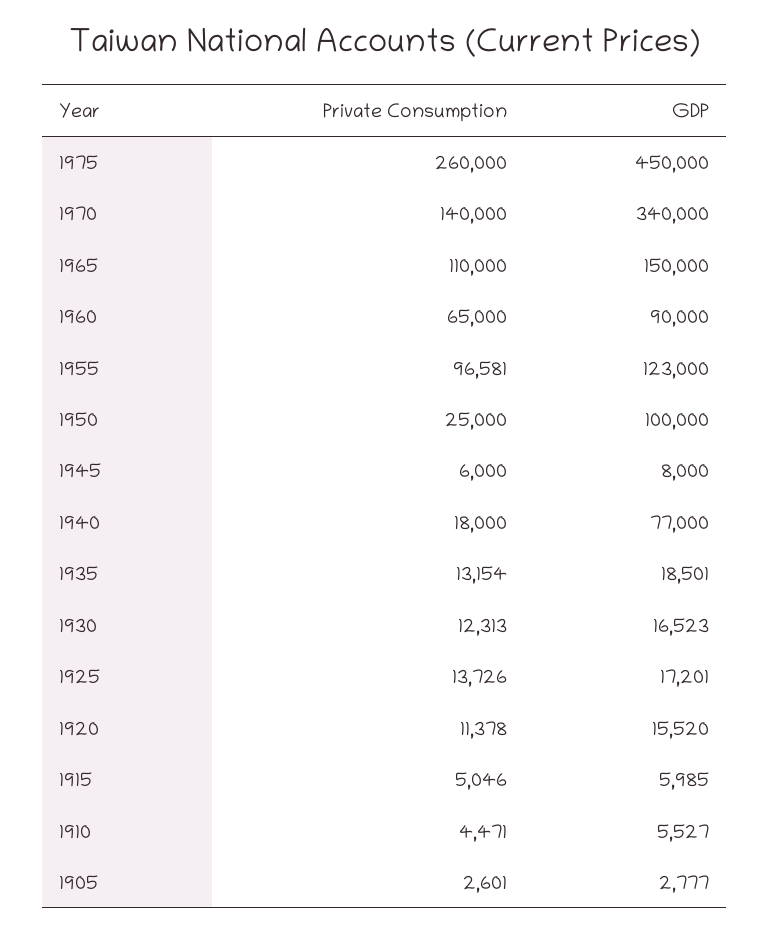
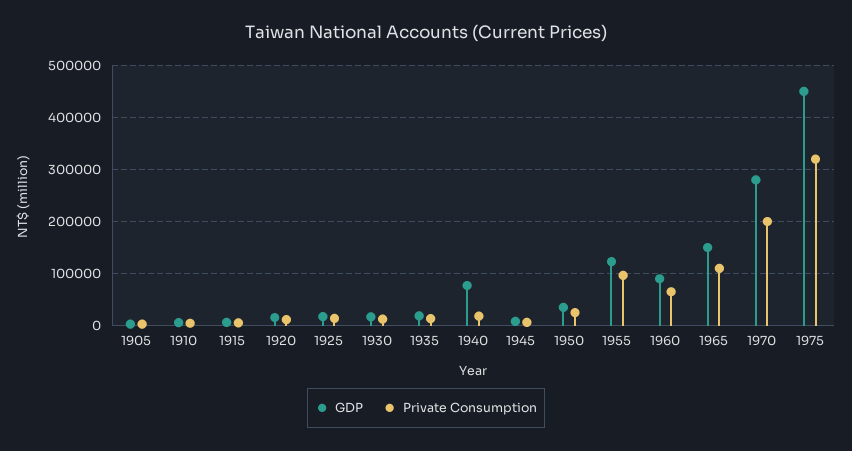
  {
    "Private Consumption": {
-     "1975": 260000,
+     "1975": 320000,
-     "1970": 140000,
+     "1970": 200000,
      "1965": 110000,
      "1960": 65000,
      "1955": 96581,
      "1950": 25000,
      "1945": 6000,
      "1940": 18000,
      "1935": 13154,
      "1930": 12313,
      "1925": 13726,
      "1920": 11378,
      "1915": 5046,
      "1910": 4471,
      "1905": 2601
    },
    "GDP": {
      "1975": 450000,
-     "1970": 340000,
+     "1970": 280000,
      "1965": 150000,
      "1960": 90000,
      "1955": 123000,
-     "1950": 100000,
+     "1950": 40000,
      "1945": 8000,
      "1940": 77000,
      "1935": 18501,
      "1930": 16523,
      "1925": 17201,
      "1920": 15520,
      "1915": 5985,
      "1910": 5527,
      "1905": 2777
    }
  }

